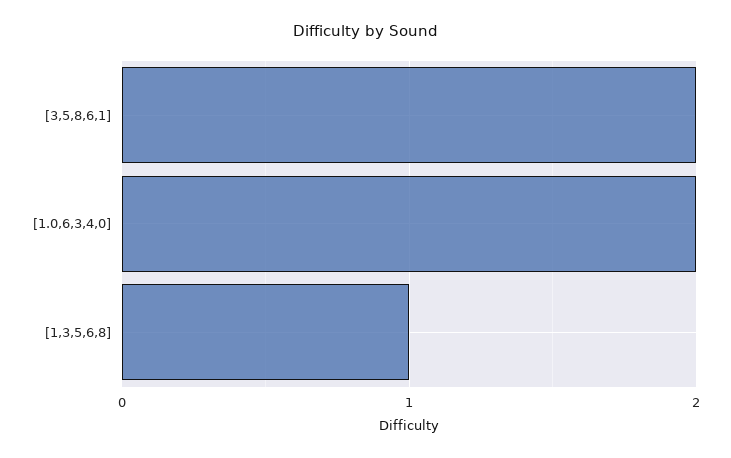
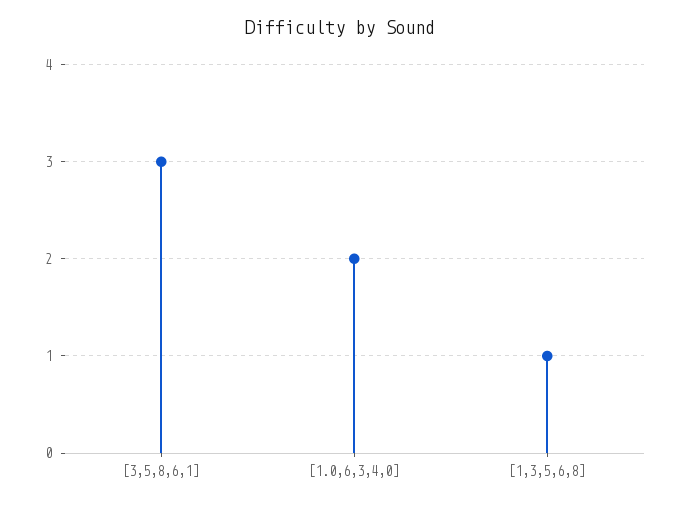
  {
-   "[3,5,8,6,1]": 2,
+   "[3,5,8,6,1]": 3,
    "[1.0,6,3,4,0]": 2,
    "[1,3,5,6,8]": 1
  }

